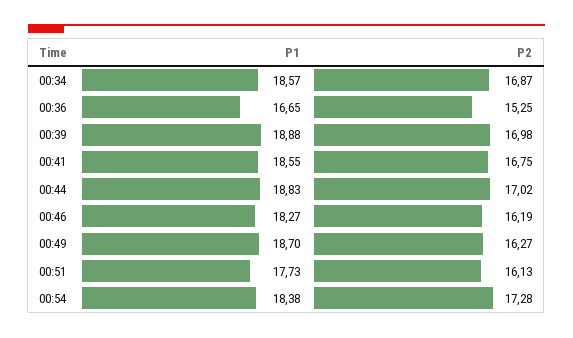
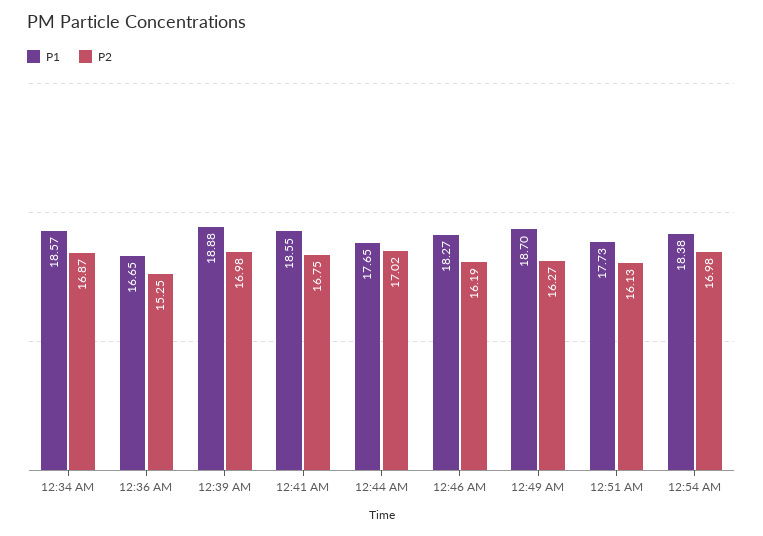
  {
    "P1": {
      "00:34": 18.57,
      "00:36": 16.65,
      "00:39": 18.88,
      "00:41": 18.55,
-     "00:44": 18.83,
+     "00:44": 17.65,
      "00:46": 18.27,
      "00:49": 18.7,
      "00:51": 17.73,
      "00:54": 18.38
    },
    "P2": {
      "00:34": 16.87,
      "00:36": 15.25,
      "00:39": 16.98,
      "00:41": 16.75,
      "00:44": 17.02,
      "00:46": 16.19,
      "00:49": 16.27,
      "00:51": 16.13,
-     "00:54": 17.28
+     "00:54": 16.98
    }
  }

